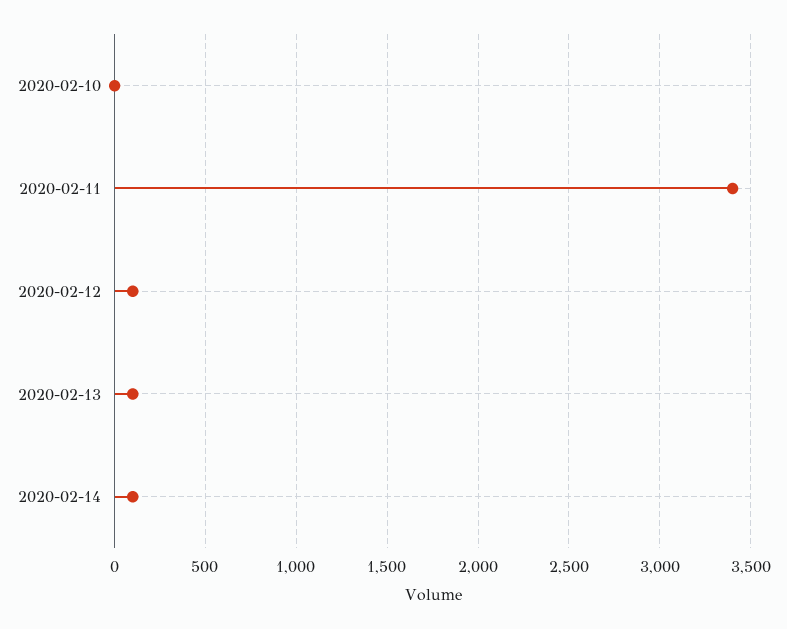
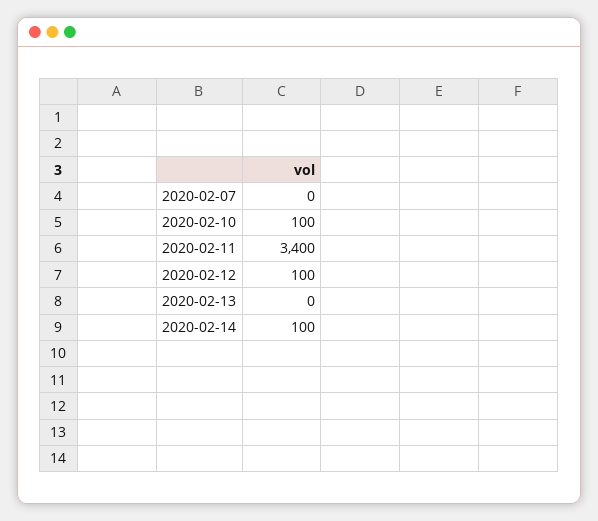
  {
-   "2020-02-10": 0,
+   "2020-02-10": 100,
    "2020-02-11": 3400,
    "2020-02-12": 100,
-   "2020-02-13": 100,
+   "2020-02-13": 0,
-   "2020-02-14": 100
+   "2020-02-14": 100,
+   "2020-02-07": 0
  }

